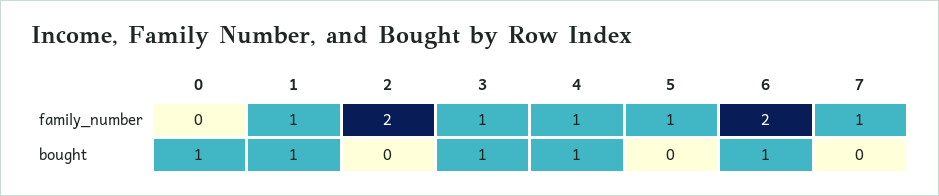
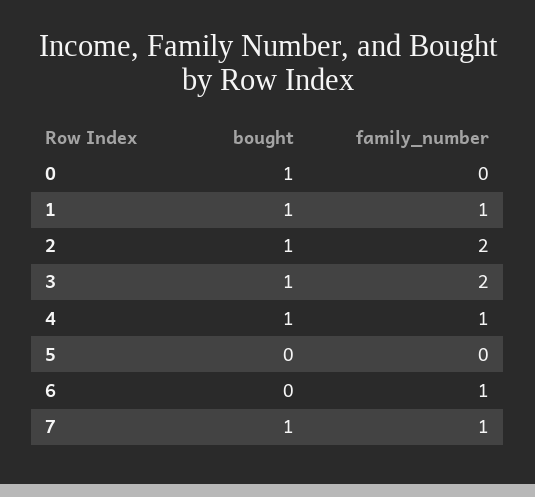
  {
    "0": {
      "family_number": 0,
      "bought": 1
    },
    "1": {
      "family_number": 1,
      "bought": 1
    },
    "2": {
      "family_number": 2,
-     "bought": 0
+     "bought": 1
    },
    "3": {
-     "family_number": 1,
+     "family_number": 2,
      "bought": 1
    },
    "4": {
      "family_number": 1,
      "bought": 1
    },
    "5": {
-     "family_number": 1,
+     "family_number": 0,
      "bought": 0
    },
    "6": {
-     "family_number": 2,
+     "family_number": 1,
-     "bought": 1
+     "bought": 0
    },
    "7": {
      "family_number": 1,
-     "bought": 0
+     "bought": 1
    }
  }

